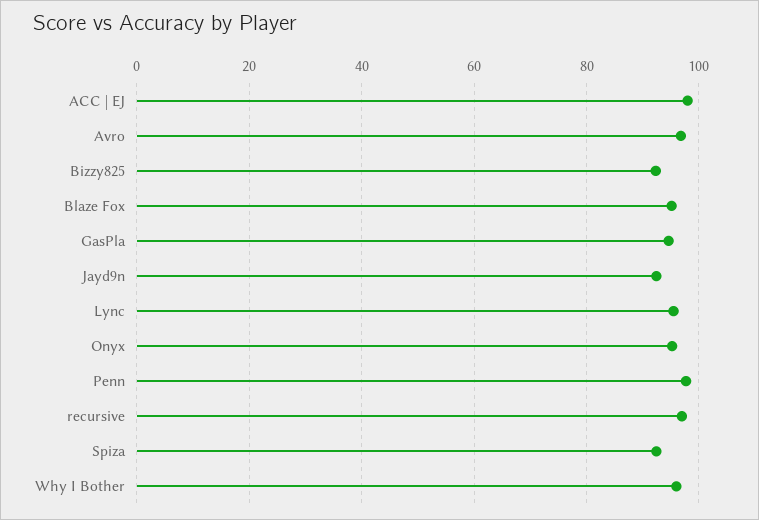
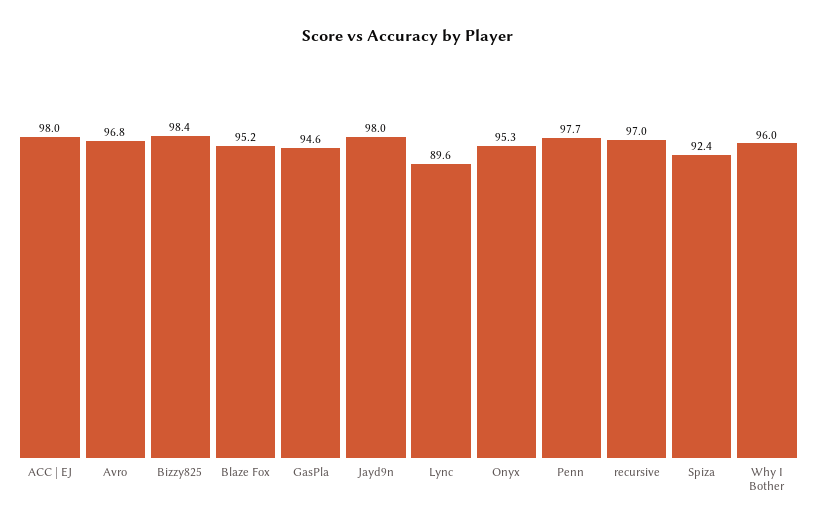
  {
    "ACC | EJ": 98,
    "Avro": 96.8,
-   "Bizzy825": 92,
+   "Bizzy825": 98.4,
    "Blaze Fox": 95.2,
    "GasPla": 94.6,
-   "Jayd9n": 92,
+   "Jayd9n": 98,
-   "Lync": 96,
+   "Lync": 89.6,
    "Onyx": 95.3,
    "Penn": 97.7,
    "recursive": 97,
    "Spiza": 92.4,
    "Why I Bother": 96
  }

